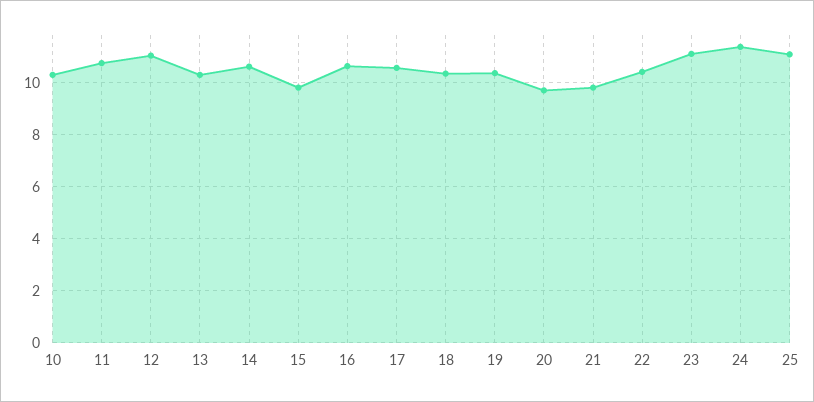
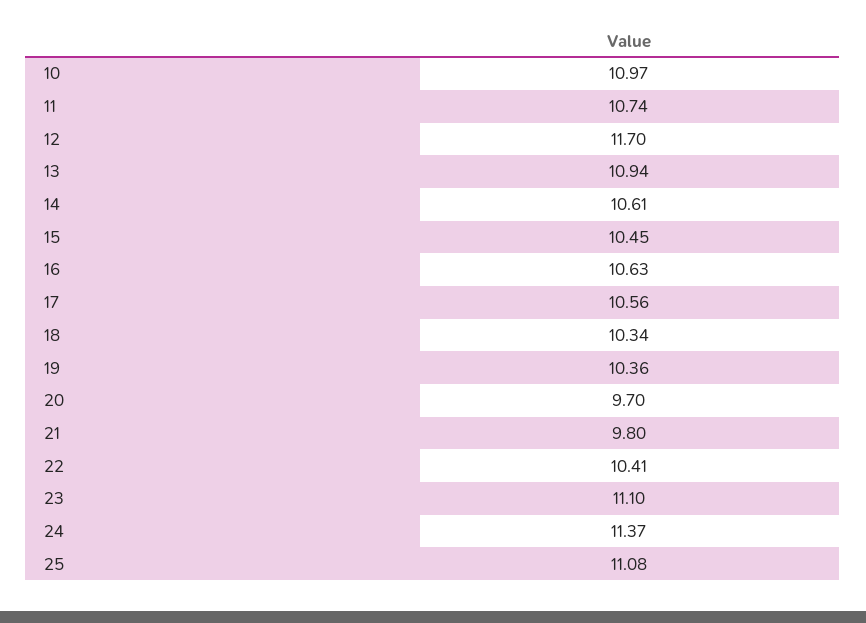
  {
-   "10": 10.25,
+   "10": 10.97,
    "11": 10.74,
-   "12": 11,
+   "12": 11.7,
-   "13": 10.25,
+   "13": 10.94,
    "14": 10.61,
-   "15": 9.75,
+   "15": 10.45,
    "16": 10.63,
    "17": 10.56,
    "18": 10.34,
    "19": 10.36,
    "20": 9.7,
    "21": 9.8,
    "22": 10.41,
    "23": 11.1,
    "24": 11.37,
    "25": 11.08
  }

